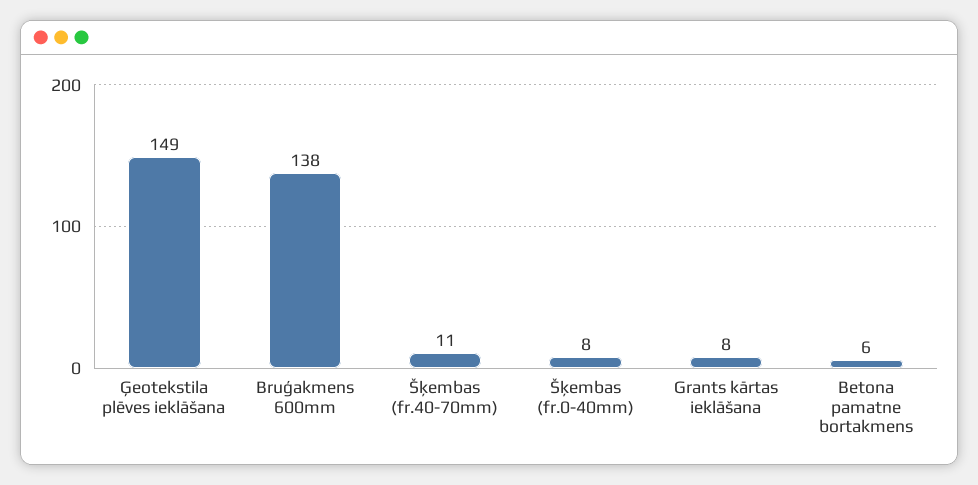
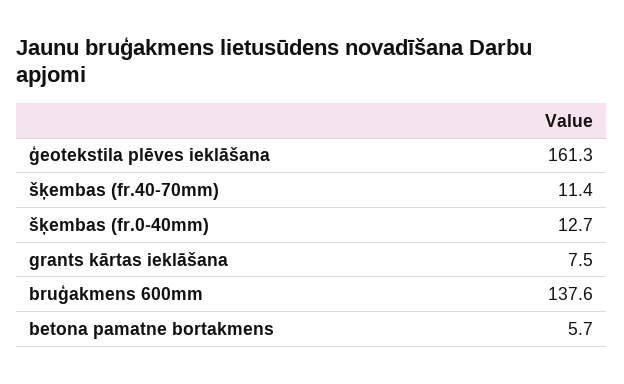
  {
-   "Ģeotekstila plēves ieklāšana": 149,
+   "Ģeotekstila plēves ieklāšana": 161.3,
    "Bruģakmens 600mm": 137.6,
    "Šķembas (fr.40-70mm)": 11.4,
-   "Šķembas (fr.0-40mm)": 8,
+   "Šķembas (fr.0-40mm)": 12.7,
    "Grants kārtas ieklāšana": 7.5,
    "Betona pamatne bortakmens": 5.7
  }

